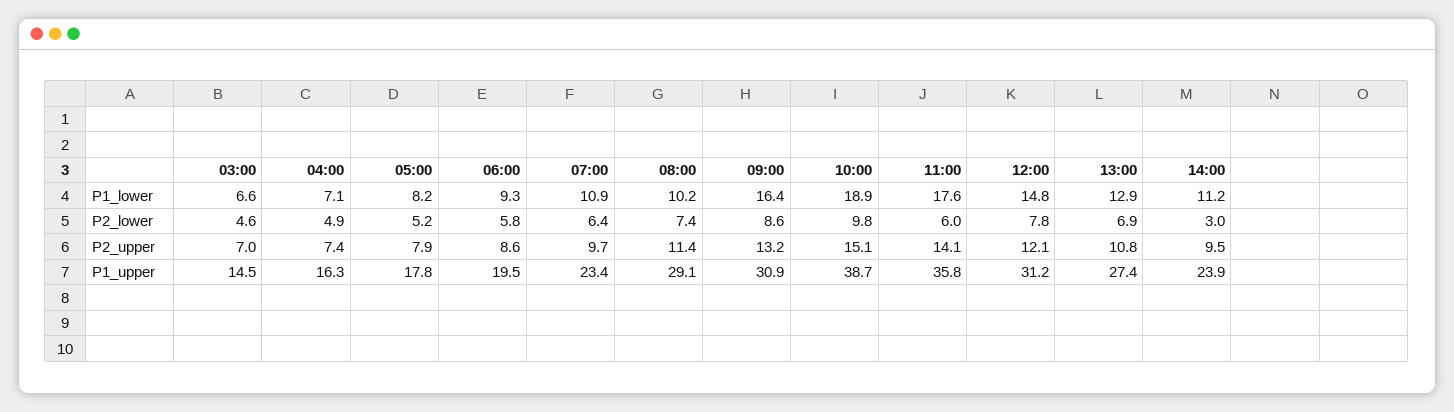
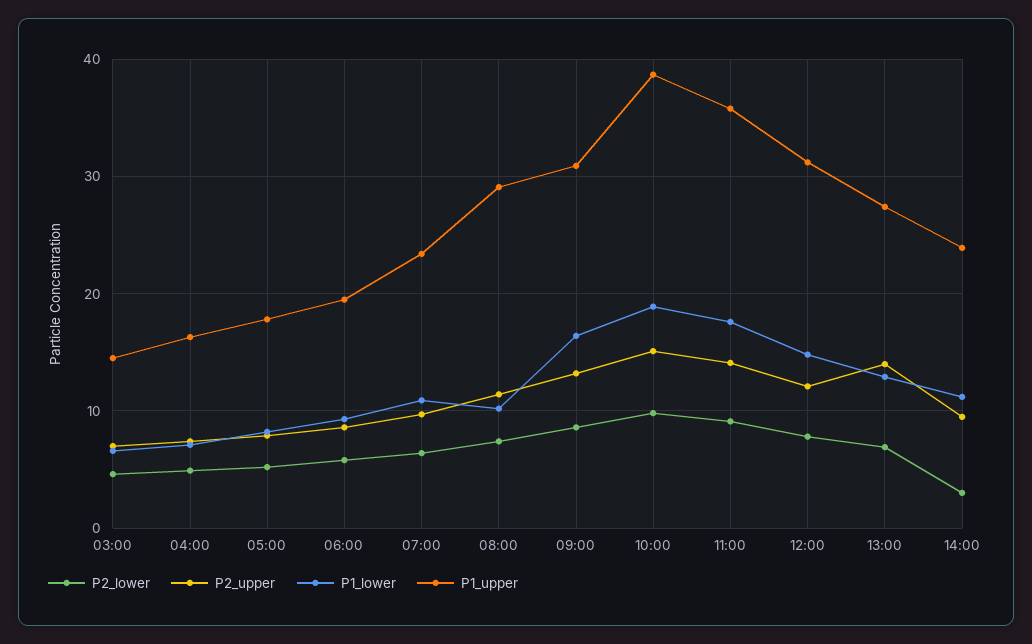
  {
    "P1_lower": {
      "03:00": 6.6,
      "04:00": 7.1,
      "05:00": 8.2,
      "06:00": 9.3,
      "07:00": 10.9,
      "08:00": 10.2,
      "09:00": 16.4,
      "10:00": 18.9,
      "11:00": 17.6,
      "12:00": 14.8,
      "13:00": 12.9,
      "14:00": 11.2
    },
    "P2_lower": {
      "03:00": 4.6,
      "04:00": 4.9,
      "05:00": 5.2,
      "06:00": 5.8,
      "07:00": 6.4,
      "08:00": 7.4,
      "09:00": 8.6,
      "10:00": 9.8,
-     "11:00": 6,
+     "11:00": 9,
      "12:00": 7.8,
      "13:00": 6.9,
      "14:00": 3
    },
    "P2_upper": {
      "03:00": 7,
      "04:00": 7.4,
      "05:00": 7.9,
      "06:00": 8.6,
      "07:00": 9.7,
      "08:00": 11.4,
      "09:00": 13.2,
      "10:00": 15.1,
      "11:00": 14.1,
      "12:00": 12.1,
-     "13:00": 10.8,
+     "13:00": 14,
      "14:00": 9.5
    },
    "P1_upper": {
      "03:00": 14.5,
      "04:00": 16.3,
      "05:00": 17.8,
      "06:00": 19.5,
      "07:00": 23.4,
      "08:00": 29.1,
      "09:00": 30.9,
      "10:00": 38.7,
      "11:00": 35.8,
      "12:00": 31.2,
      "13:00": 27.4,
      "14:00": 23.9
    }
  }

